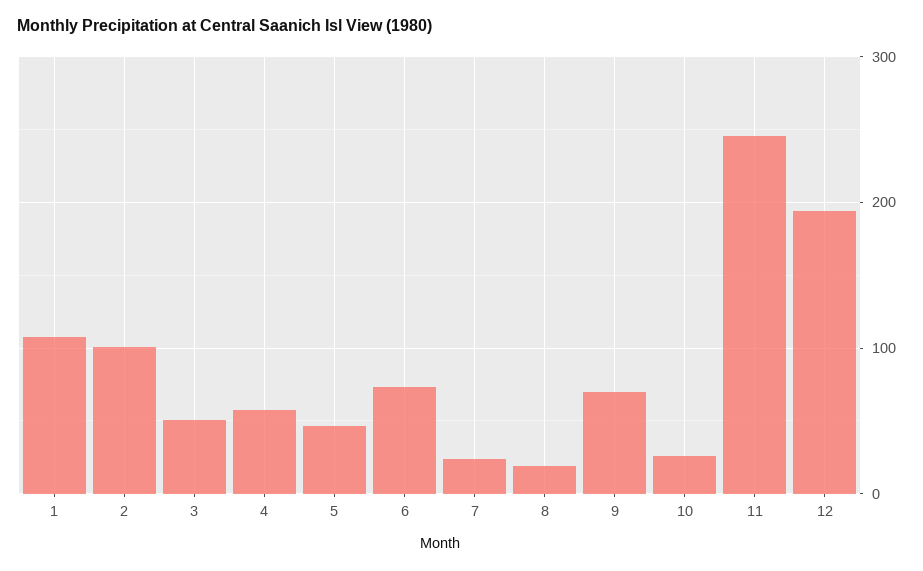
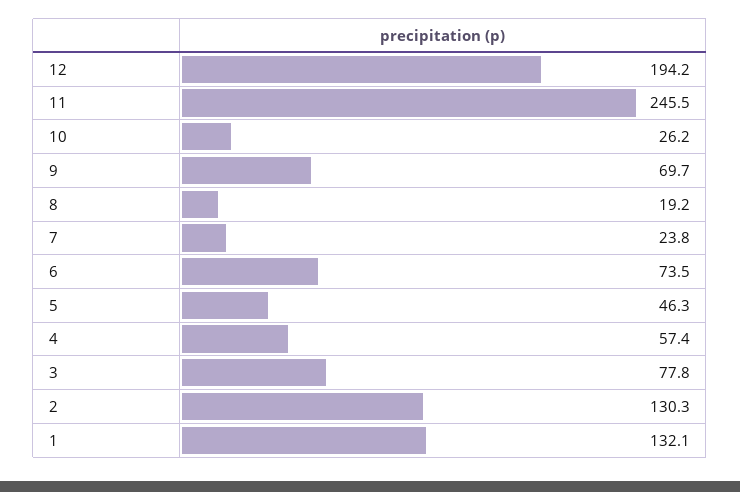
  {
-   "1": 110,
+   "1": 132.1,
-   "2": 100,
+   "2": 130.3,
-   "3": 50,
+   "3": 77.8,
    "4": 57.4,
    "5": 46.3,
    "6": 73.5,
    "7": 23.8,
    "8": 19.2,
    "9": 69.7,
    "10": 26.2,
    "11": 245.5,
    "12": 194.2
  }

